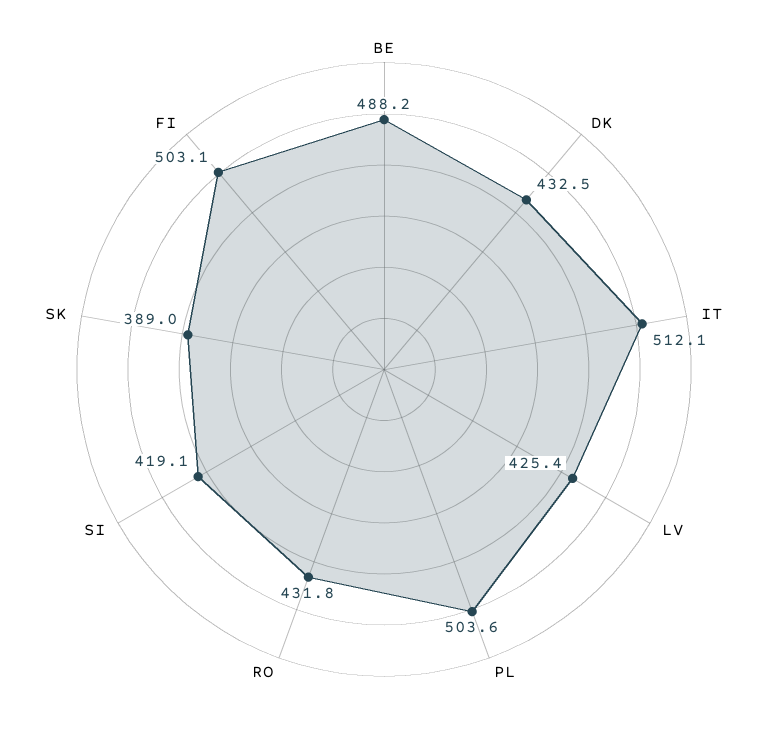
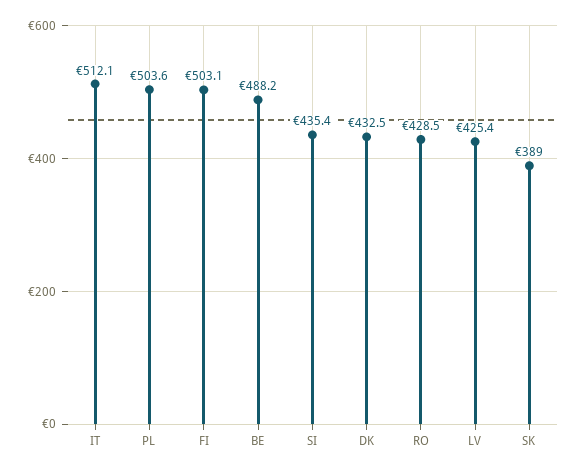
  {
    "BE": 488.2,
    "DK": 432.5,
    "IT": 512.1,
    "LV": 425.4,
    "PL": 503.6,
-   "RO": 431.8,
+   "RO": 428.5,
-   "SI": 419.1,
+   "SI": 435.4,
    "SK": 389,
    "FI": 503.1
  }

